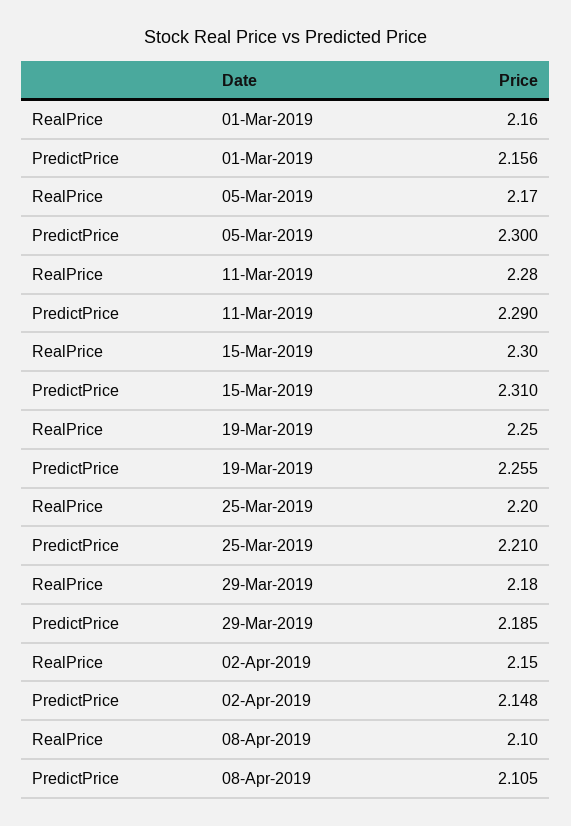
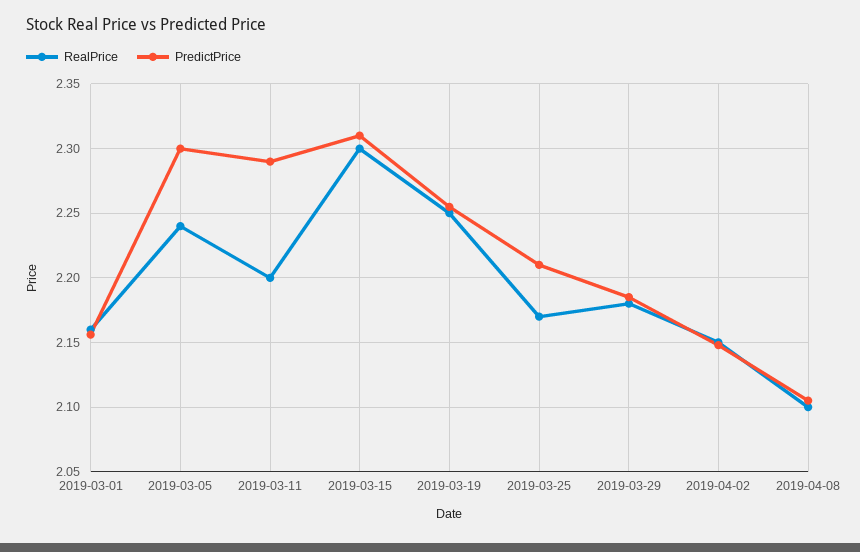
  {
    "RealPrice": {
      "01-Mar-2019": 2.16,
-     "05-Mar-2019": 2.17,
+     "05-Mar-2019": 2.24,
-     "11-Mar-2019": 2.28,
+     "11-Mar-2019": 2.2,
      "15-Mar-2019": 2.3,
      "19-Mar-2019": 2.25,
-     "25-Mar-2019": 2.2,
+     "25-Mar-2019": 2.17,
      "29-Mar-2019": 2.18,
      "02-Apr-2019": 2.15,
      "08-Apr-2019": 2.1
    },
    "PredictPrice": {
      "01-Mar-2019": 2.156,
      "05-Mar-2019": 2.3,
      "11-Mar-2019": 2.29,
      "15-Mar-2019": 2.31,
      "19-Mar-2019": 2.255,
      "25-Mar-2019": 2.21,
      "29-Mar-2019": 2.185,
      "02-Apr-2019": 2.148,
      "08-Apr-2019": 2.105
    }
  }

